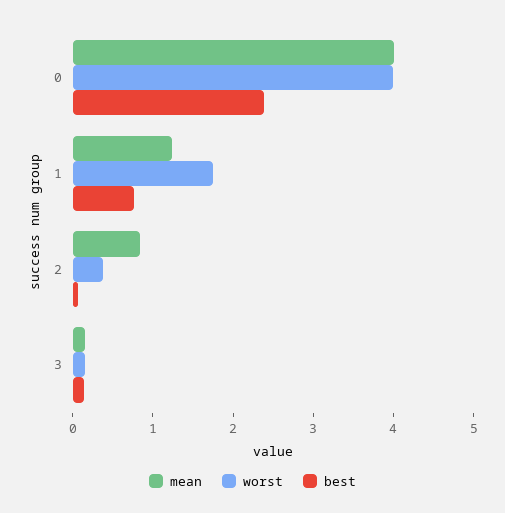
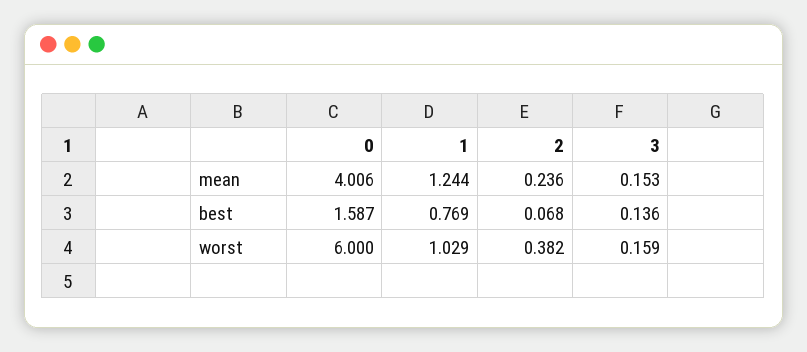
  {
    "mean": {
      "0": 4.006,
      "1": 1.244,
-     "2": 0.8,
+     "2": 0.236,
      "3": 0.153
    },
    "worst": {
-     "0": 4,
+     "0": 6,
-     "1": 1.8,
+     "1": 1.029,
      "2": 0.382,
      "3": 0.159
    },
    "best": {
-     "0": 2.4,
+     "0": 1.587,
      "1": 0.769,
      "2": 0.068,
      "3": 0.136
    }
  }

